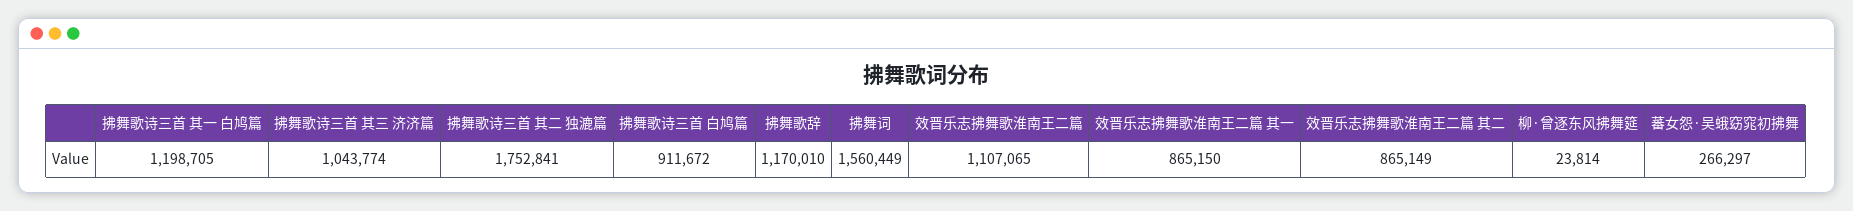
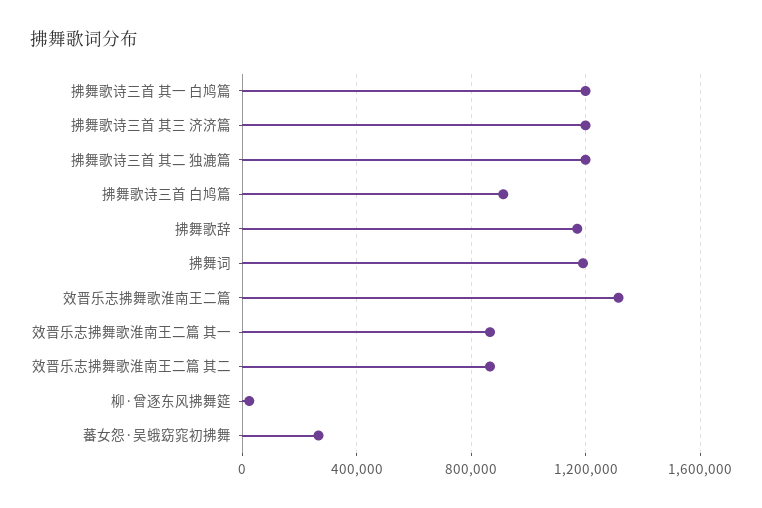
  {
    "拂舞歌诗三首 其一 白鸠篇": 1198705,
-   "拂舞歌诗三首 其三 济济篇": 1043774,
+   "拂舞歌诗三首 其三 济济篇": 1200000,
-   "拂舞歌诗三首 其二 独漉篇": 1752841,
+   "拂舞歌诗三首 其二 独漉篇": 1200000,
    "拂舞歌诗三首 白鸠篇": 911672,
    "拂舞歌辞": 1170010,
-   "拂舞词": 1560449,
+   "拂舞词": 1200000,
-   "效晋乐志拂舞歌淮南王二篇": 1107065,
+   "效晋乐志拂舞歌淮南王二篇": 1300000,
    "效晋乐志拂舞歌淮南王二篇 其一": 865150,
    "效晋乐志拂舞歌淮南王二篇 其二": 865149,
    "柳·曾逐东风拂舞筵": 23814,
    "蕃女怨·吴蛾窈窕初拂舞": 266297
  }

